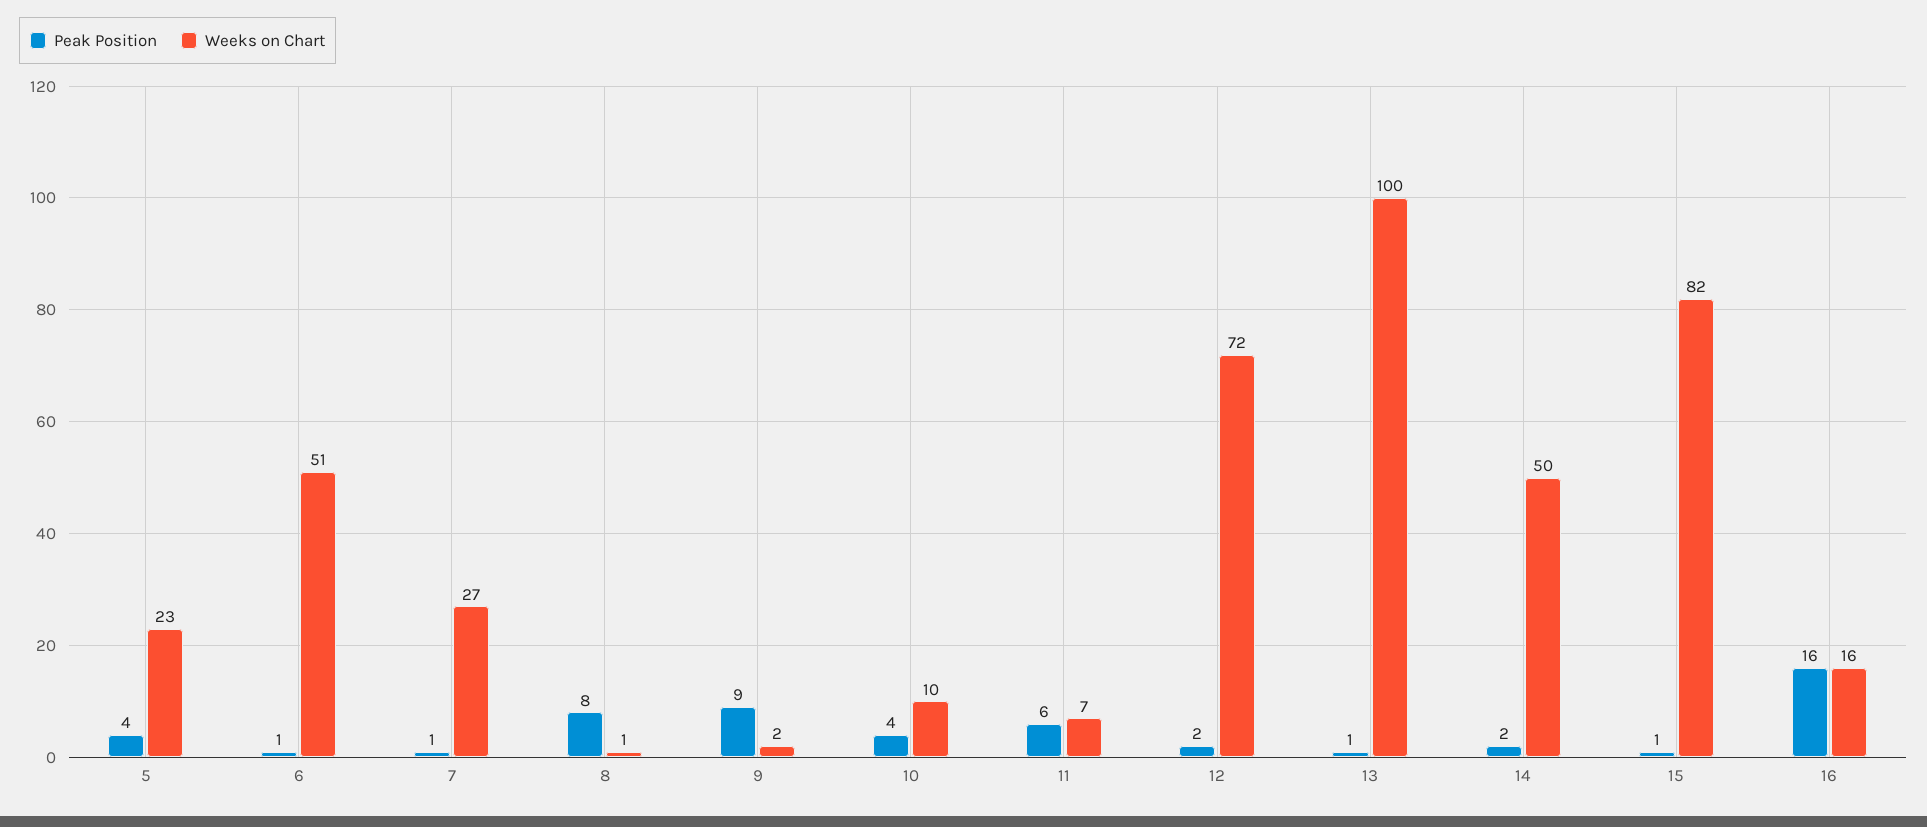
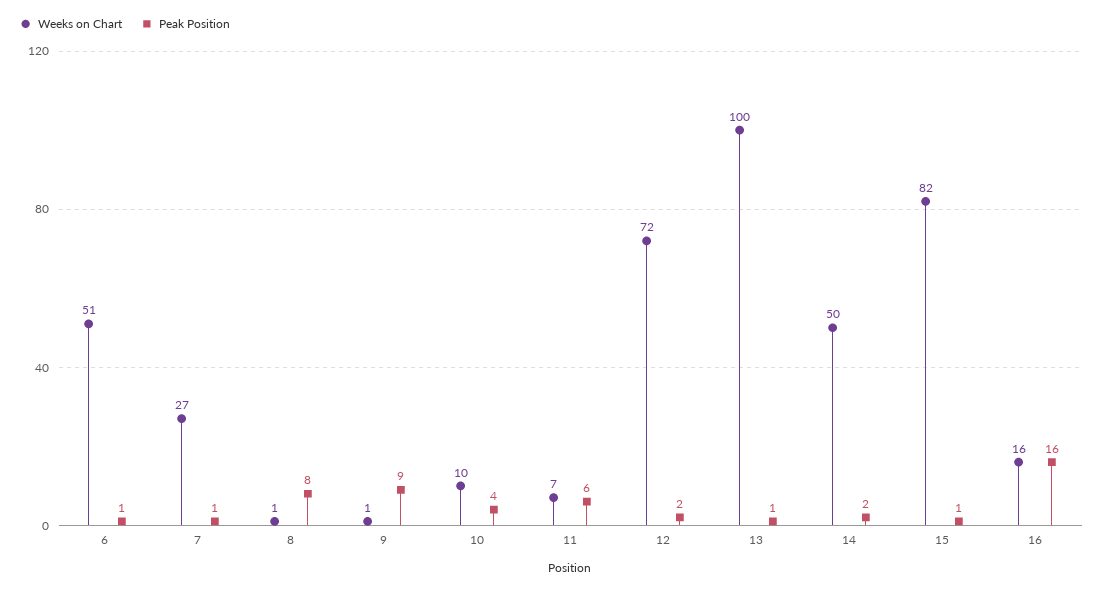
  {
    "Peak Position": {
-     "5": 4,
      "6": 1,
      "7": 1,
      "8": 8,
      "9": 9,
      "10": 4,
      "11": 6,
      "12": 2,
      "13": 1,
      "14": 2,
      "15": 1,
      "16": 16
    },
    "Weeks on Chart": {
-     "5": 23,
      "6": 51,
      "7": 27,
      "8": 1,
-     "9": 2,
+     "9": 1,
      "10": 10,
      "11": 7,
      "12": 72,
      "13": 100,
      "14": 50,
      "15": 82,
      "16": 16
    }
  }

